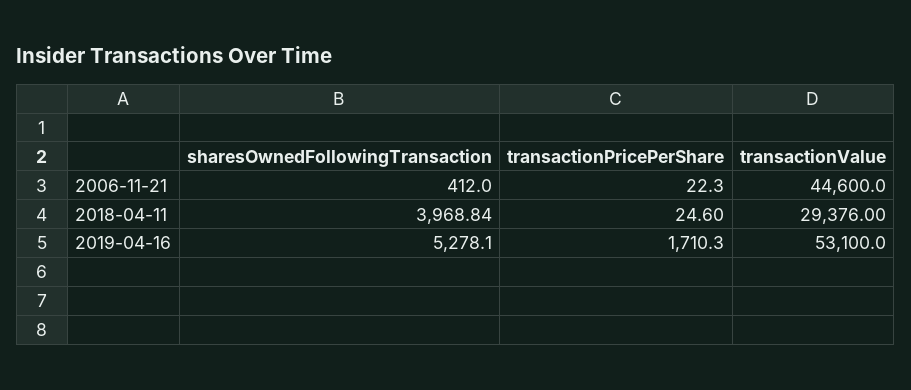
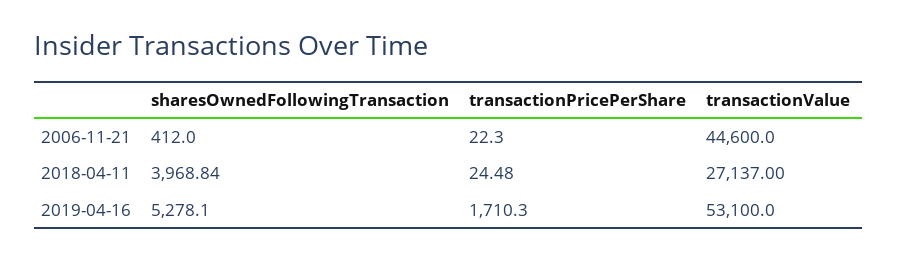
  {
    "sharesOwnedFollowingTransaction": {
      "2006-11-21": 412,
      "2018-04-11": 3968.84,
      "2019-04-16": 5278.1
    },
    "transactionPricePerShare": {
      "2006-11-21": 22.3,
-     "2018-04-11": 24.6,
+     "2018-04-11": 24.48,
      "2019-04-16": 1710.3
    },
    "transactionValue": {
      "2006-11-21": 44600,
-     "2018-04-11": 29376,
+     "2018-04-11": 27137,
      "2019-04-16": 53100
    }
  }

